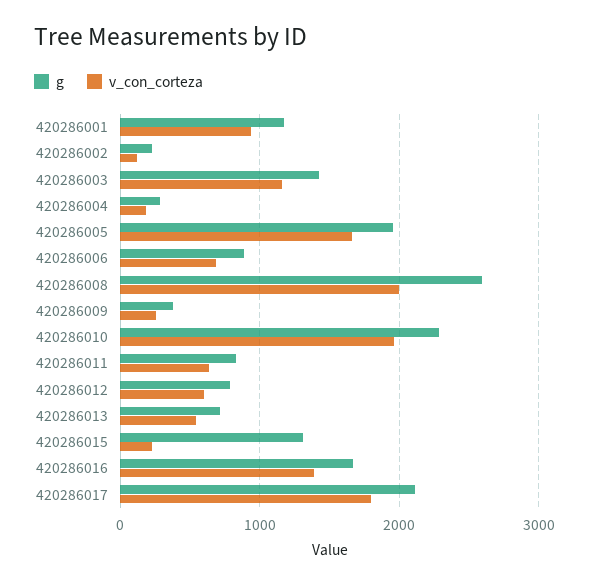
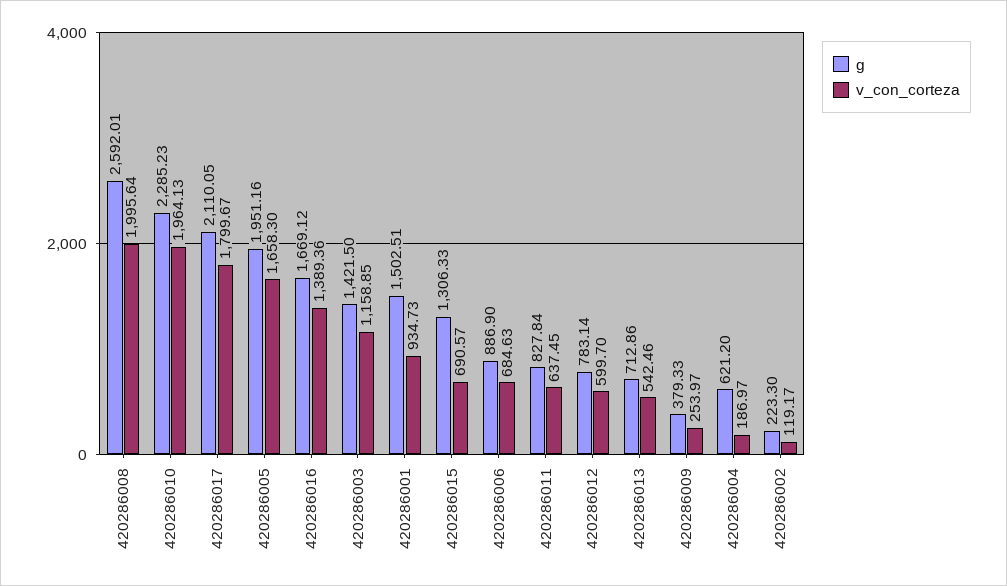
  {
    "g": {
-     "420286001": 1200,
+     "420286001": 1502.51,
      "420286002": 223.3,
      "420286003": 1421.5,
-     "420286004": 300,
+     "420286004": 621.2,
      "420286005": 1951.16,
      "420286006": 886.9,
      "420286008": 2592.01,
      "420286009": 379.33,
      "420286010": 2285.23,
      "420286011": 827.84,
      "420286012": 783.14,
      "420286013": 712.86,
      "420286015": 1306.33,
      "420286016": 1669.12,
      "420286017": 2110.05
    },
    "v_con_corteza": {
      "420286001": 934.73,
      "420286002": 119.17,
      "420286003": 1158.85,
      "420286004": 186.97,
      "420286005": 1658.3,
      "420286006": 684.63,
      "420286008": 1995.64,
      "420286009": 253.97,
      "420286010": 1964.13,
      "420286011": 637.45,
      "420286012": 599.7,
      "420286013": 542.46,
-     "420286015": 200,
+     "420286015": 690.57,
      "420286016": 1389.36,
      "420286017": 1799.67
    }
  }

